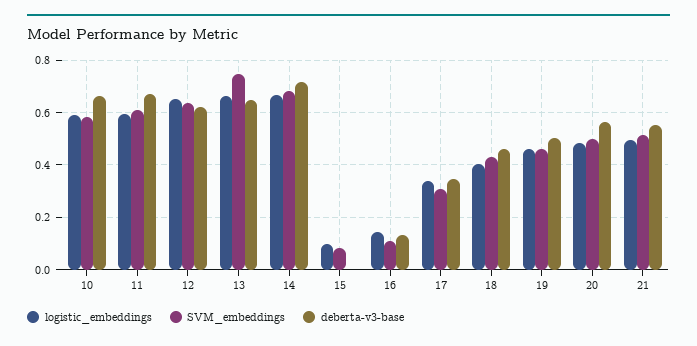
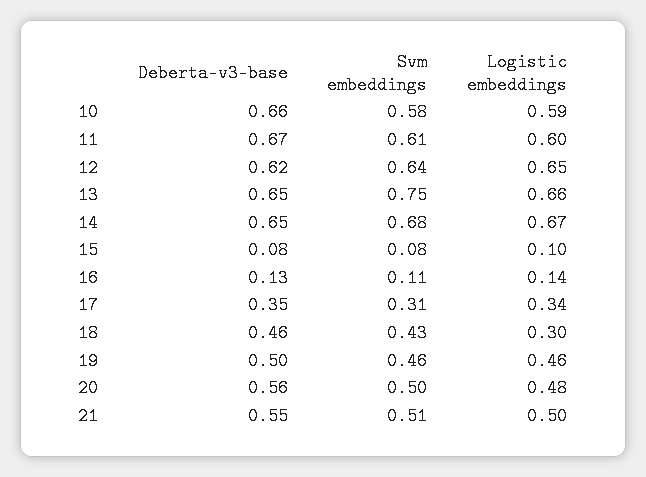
  {
    "logistic_embeddings": {
      "10": 0.59,
      "11": 0.6,
      "12": 0.65,
      "13": 0.66,
      "14": 0.67,
      "15": 0.1,
      "16": 0.14,
      "17": 0.34,
-     "18": 0.4,
+     "18": 0.3,
      "19": 0.46,
      "20": 0.48,
      "21": 0.5
    },
    "SVM_embeddings": {
      "10": 0.58,
      "11": 0.61,
      "12": 0.64,
      "13": 0.75,
      "14": 0.68,
      "15": 0.08,
      "16": 0.11,
      "17": 0.31,
      "18": 0.43,
      "19": 0.46,
      "20": 0.5,
      "21": 0.51
    },
    "deberta-v3-base": {
      "10": 0.66,
      "11": 0.67,
      "12": 0.62,
      "13": 0.65,
-     "14": 0.725,
+     "14": 0.65,
-     "15": 0,
+     "15": 0.08,
      "16": 0.13,
      "17": 0.35,
      "18": 0.46,
      "19": 0.5,
      "20": 0.56,
      "21": 0.55
    }
  }

